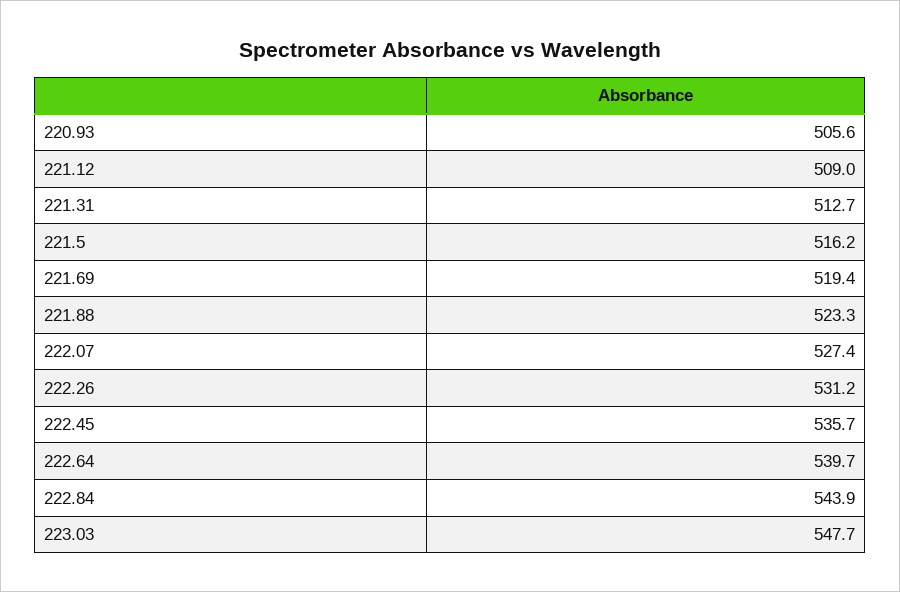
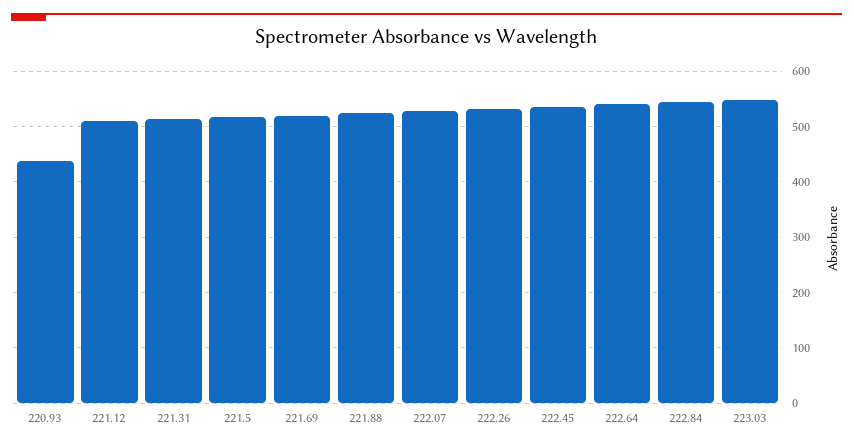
  {
-   "220.93": 505.6,
+   "220.93": 440,
    "221.12": 509,
    "221.31": 512.7,
    "221.5": 516.2,
    "221.69": 519.4,
    "221.88": 523.3,
    "222.07": 527.4,
    "222.26": 531.2,
    "222.45": 535.7,
    "222.64": 539.7,
    "222.84": 543.9,
    "223.03": 547.7
  }

